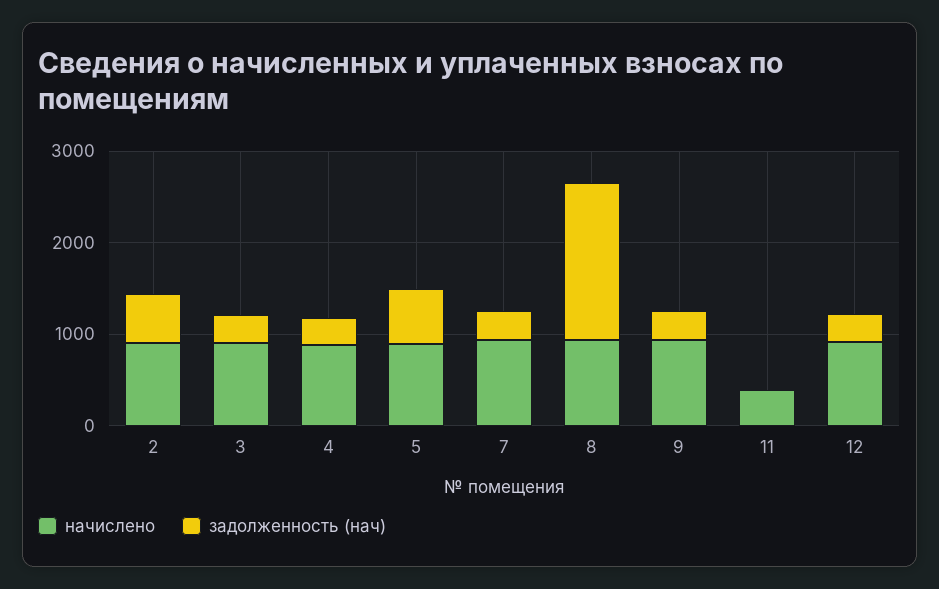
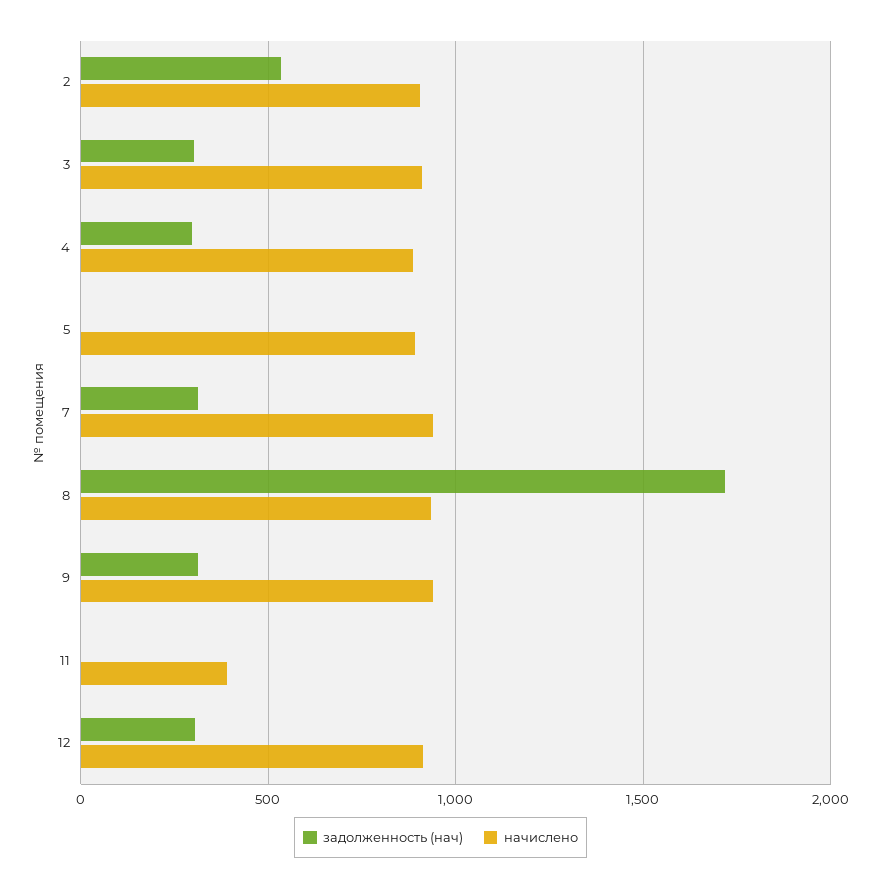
  {
    "начислено": {
      "2": 900,
      "3": 900,
      "4": 900,
      "5": 900,
      "7": 950,
      "8": 950,
      "9": 950,
      "11": 400,
      "12": 900
    },
    "задолженность (нач)": {
      "2": 550,
      "3": 300,
      "4": 300,
-     "5": 600,
+     "5": 0,
      "7": 300,
      "8": 1700,
      "9": 300,
      "11": 0,
      "12": 300
    }
  }

